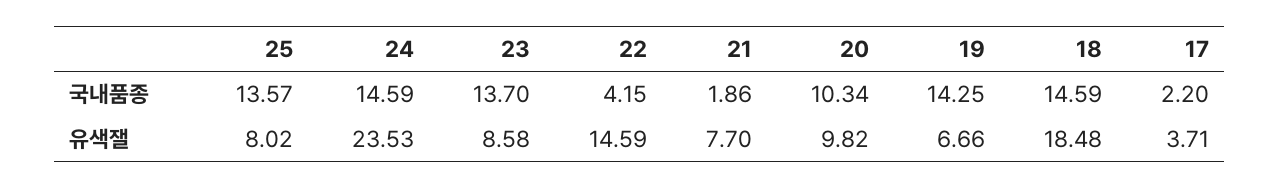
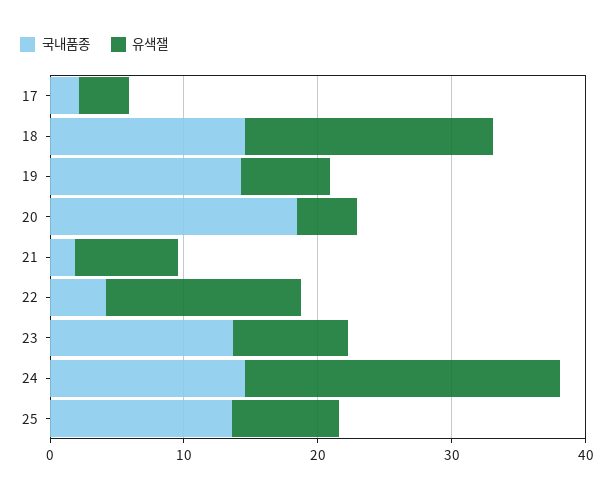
  {
    "국내품종": {
      "25": 13.57,
      "24": 14.59,
      "23": 13.7,
      "22": 4.15,
      "21": 1.86,
-     "20": 10.34,
+     "20": 18,
      "19": 14.25,
      "18": 14.59,
      "17": 2.2
    },
    "유색잴": {
      "25": 8.02,
      "24": 23.53,
      "23": 8.58,
      "22": 14.59,
      "21": 7.7,
-     "20": 9.82,
+     "20": 4,
      "19": 6.66,
      "18": 18.48,
      "17": 3.71
    }
  }

